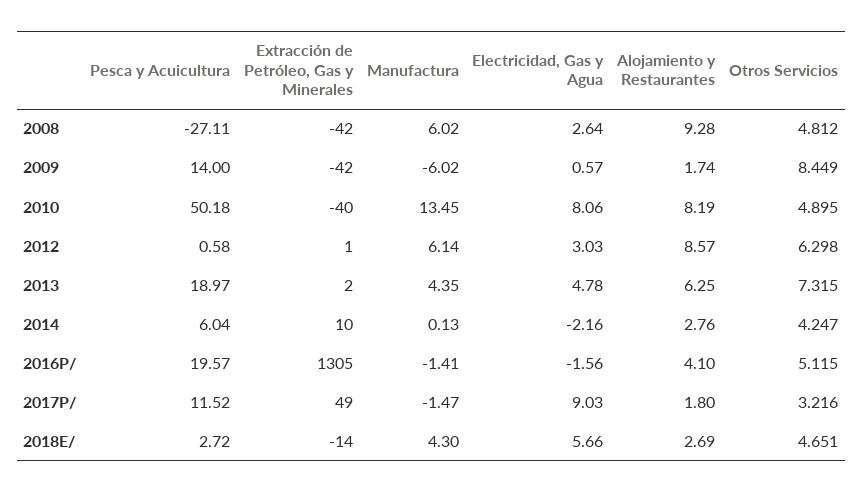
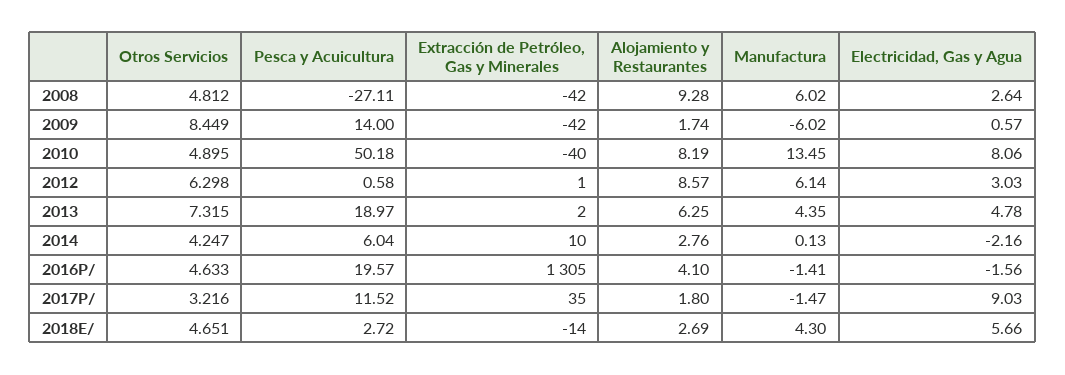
  {
    "Pesca y Acuicultura": {
      "2008": -27.11,
      "2009": 14,
      "2010": 50.18,
      "2012": 0.58,
      "2013": 18.97,
      "2014": 6.04,
      "2016P/": 19.57,
      "2017P/": 11.52,
      "2018E/": 2.72
    },
    "Extracción de Petróleo, Gas y Minerales": {
      "2008": -42,
      "2009": -42,
      "2010": -40,
      "2012": 1,
      "2013": 2,
      "2014": 10,
      "2016P/": 1305,
-     "2017P/": 49,
+     "2017P/": 35,
      "2018E/": -14
    },
    "Manufactura": {
      "2008": 6.02,
      "2009": -6.02,
      "2010": 13.45,
      "2012": 6.14,
      "2013": 4.35,
      "2014": 0.13,
      "2016P/": -1.41,
      "2017P/": -1.47,
      "2018E/": 4.3
    },
    "Electricidad, Gas y Agua": {
      "2008": 2.64,
      "2009": 0.57,
      "2010": 8.06,
      "2012": 3.03,
      "2013": 4.78,
      "2014": -2.16,
      "2016P/": -1.56,
      "2017P/": 9.03,
      "2018E/": 5.66
    },
    "Alojamiento y Restaurantes": {
      "2008": 9.28,
      "2009": 1.74,
      "2010": 8.19,
      "2012": 8.57,
      "2013": 6.25,
      "2014": 2.76,
      "2016P/": 4.1,
      "2017P/": 1.8,
      "2018E/": 2.69
    },
    "Otros Servicios": {
      "2008": 4.812,
      "2009": 8.449,
      "2010": 4.895,
      "2012": 6.298,
      "2013": 7.315,
      "2014": 4.247,
-     "2016P/": 5.115,
+     "2016P/": 4.633,
      "2017P/": 3.216,
      "2018E/": 4.651
    }
  }

